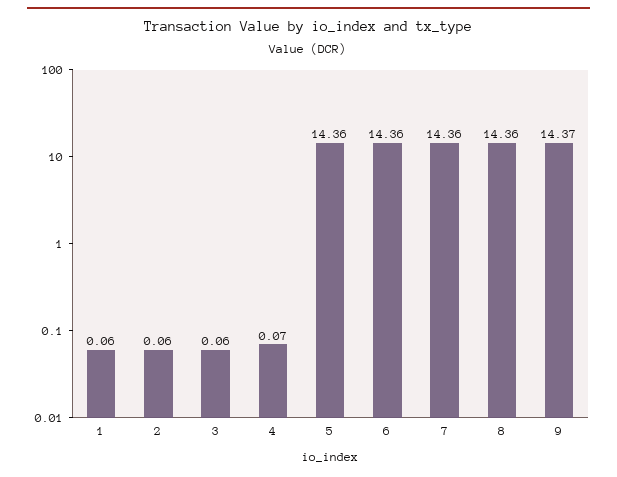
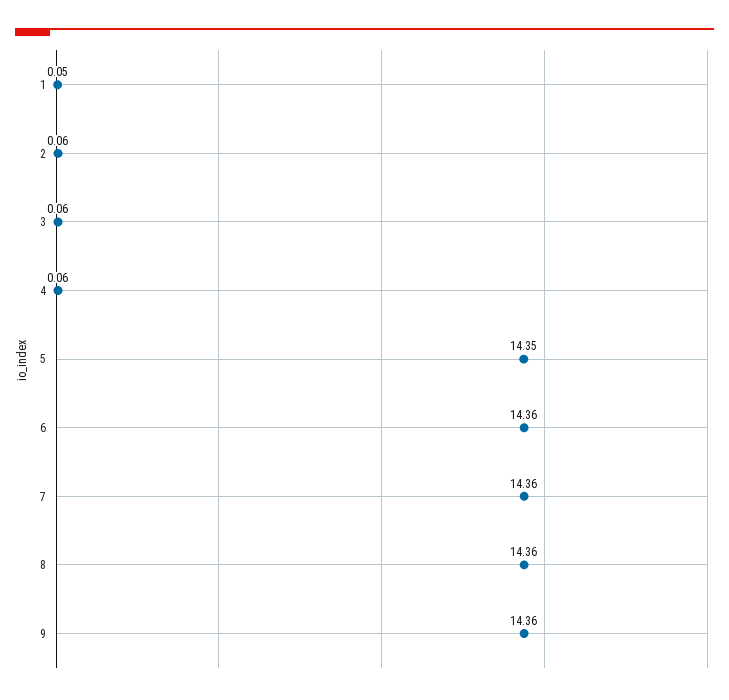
  {
-   "1": 0.06,
+   "1": 0.05,
    "2": 0.06,
    "3": 0.06,
-   "4": 0.07,
+   "4": 0.06,
-   "5": 14.36,
+   "5": 14.35,
    "6": 14.36,
    "7": 14.36,
    "8": 14.36,
-   "9": 14.37
+   "9": 14.36
  }

